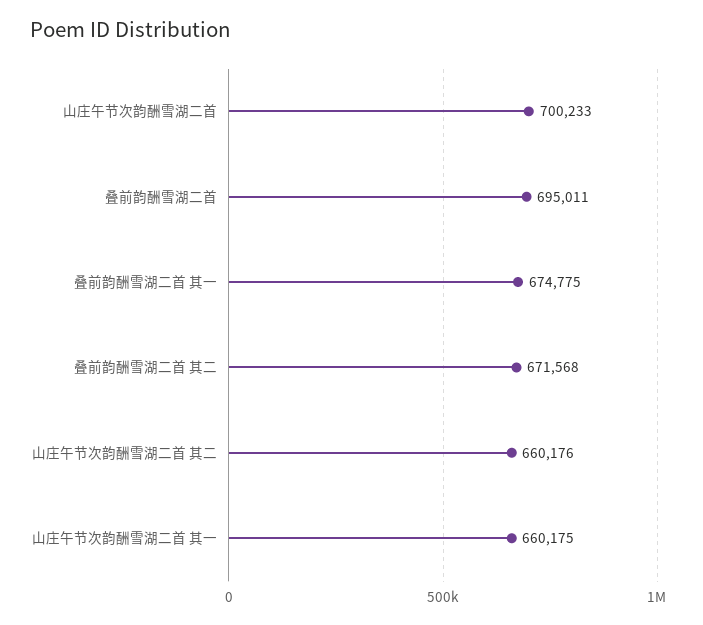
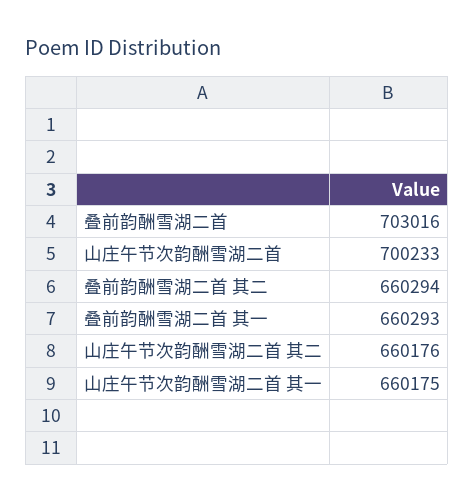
  {
    "山庄午节次韵酬雪湖二首": 700233,
-   "叠前韵酬雪湖二首": 695011,
+   "叠前韵酬雪湖二首": 703016,
-   "叠前韵酬雪湖二首 其一": 674775,
+   "叠前韵酬雪湖二首 其一": 660293,
-   "叠前韵酬雪湖二首 其二": 671568,
+   "叠前韵酬雪湖二首 其二": 660294,
    "山庄午节次韵酬雪湖二首 其二": 660176,
    "山庄午节次韵酬雪湖二首 其一": 660175
  }

